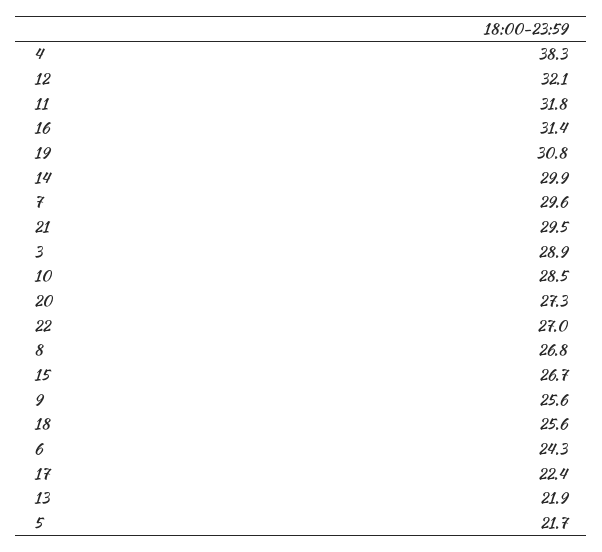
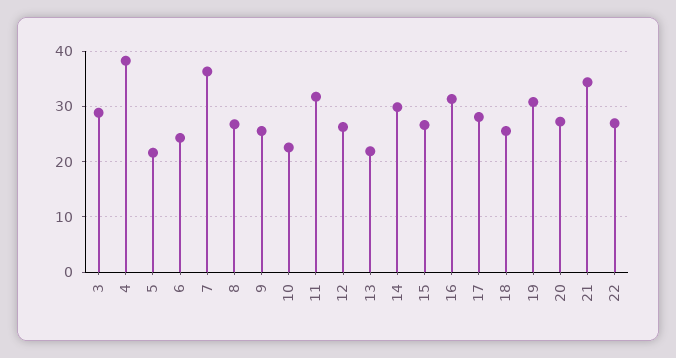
  {
    "4": 38.3,
-   "12": 32.1,
+   "12": 26,
    "11": 31.8,
    "16": 31.4,
    "19": 30.8,
    "14": 29.9,
-   "7": 29.6,
+   "7": 36,
-   "21": 29.5,
+   "21": 34,
    "3": 28.9,
-   "10": 28.5,
+   "10": 22,
    "20": 27.3,
    "22": 27,
    "8": 26.8,
    "15": 26.7,
    "9": 25.6,
    "18": 25.6,
    "6": 24.3,
-   "17": 22.4,
+   "17": 28,
    "13": 21.9,
    "5": 21.7
  }

